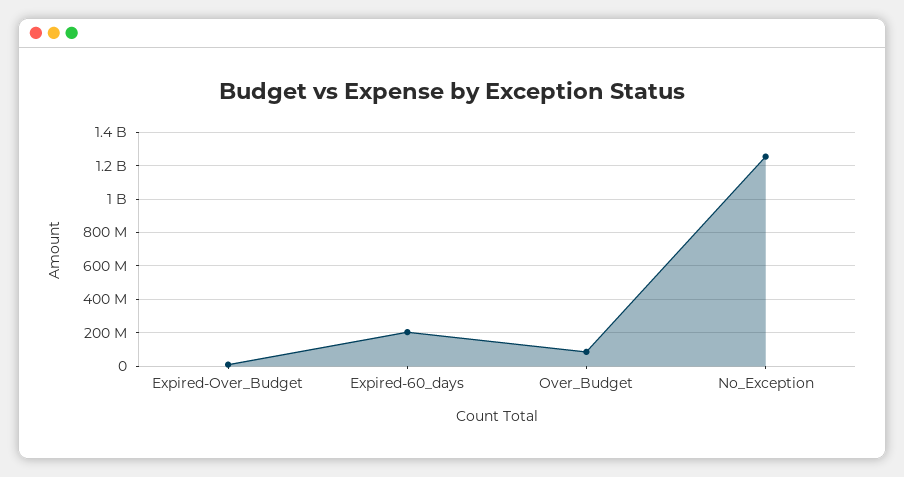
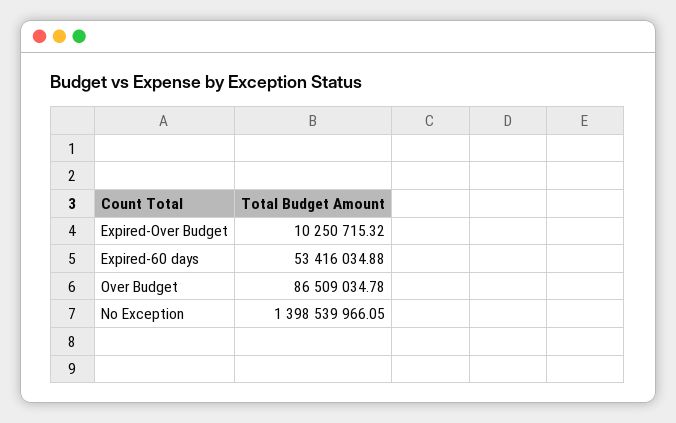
  {
    "Expired-Over_Budget": 10250715.32,
-   "Expired-60_days": 200000000,
+   "Expired-60_days": 53416034.88,
    "Over_Budget": 86509034.78,
-   "No_Exception": 1250000000
+   "No_Exception": 1398539966.05
  }

